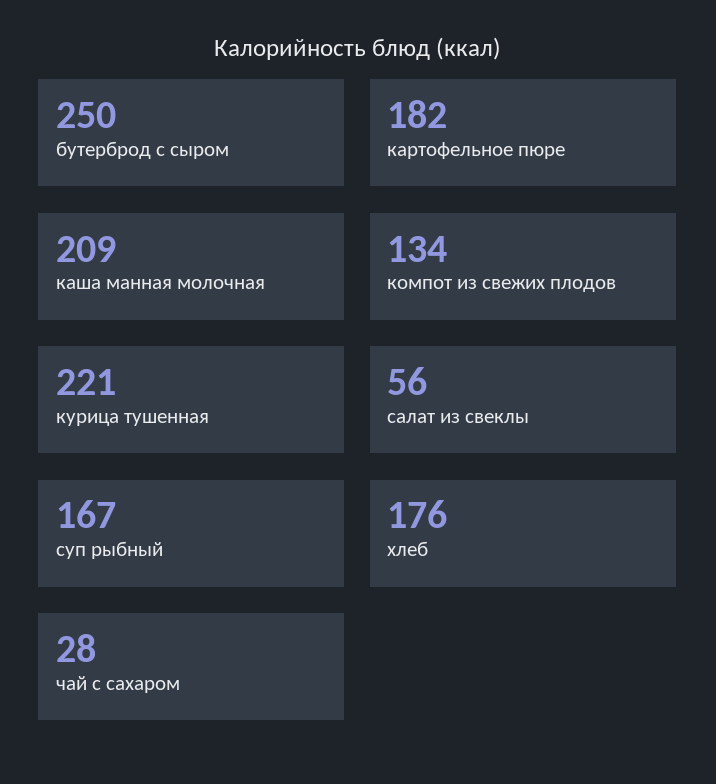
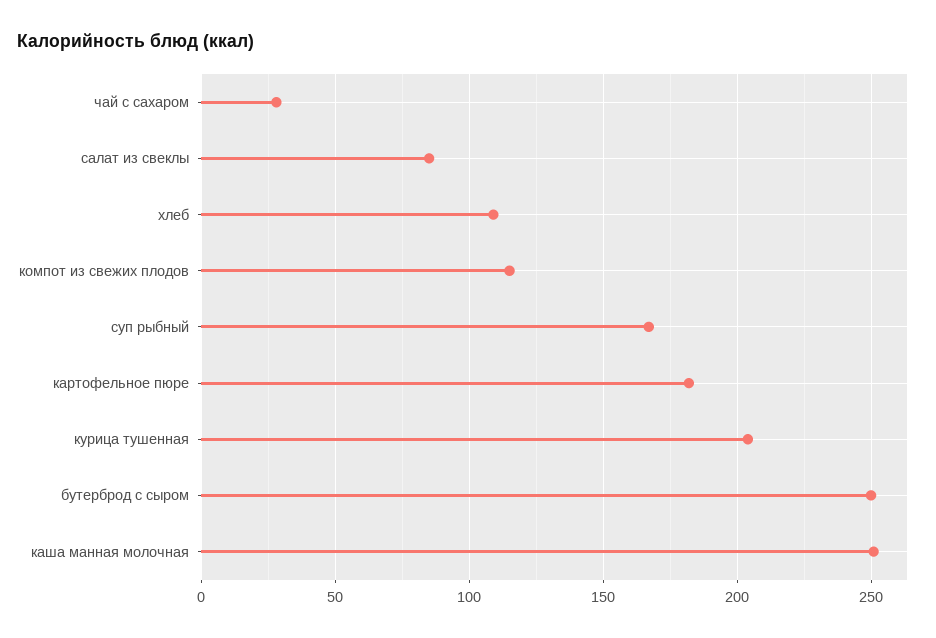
  {
    "бутерброд с сыром": 250,
    "картофельное пюре": 182,
-   "каша манная молочная": 209,
+   "каша манная молочная": 250,
-   "компот из свежих плодов": 134,
+   "компот из свежих плодов": 115,
-   "курица тушенная": 221,
+   "курица тушенная": 205,
-   "салат из свеклы": 56,
+   "салат из свеклы": 85,
    "суп рыбный": 167,
-   "хлеб": 176,
+   "хлеб": 110,
    "чай с сахаром": 28
  }

